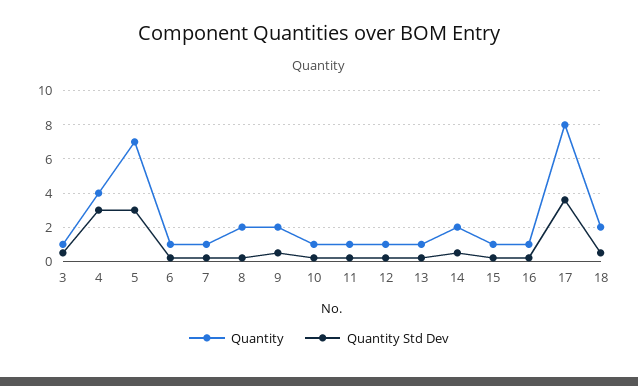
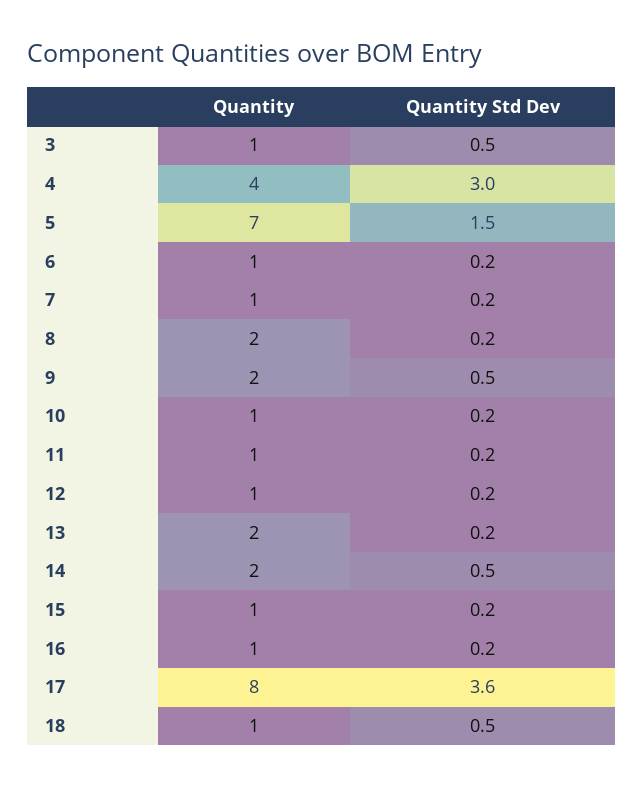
  {
    "Quantity": {
      "3": 1,
      "4": 4,
      "5": 7,
      "6": 1,
      "7": 1,
      "8": 2,
      "9": 2,
      "10": 1,
      "11": 1,
      "12": 1,
-     "13": 1,
+     "13": 2,
      "14": 2,
      "15": 1,
      "16": 1,
      "17": 8,
-     "18": 2
+     "18": 1
    },
    "Quantity Std Dev": {
      "3": 0.5,
      "4": 3,
-     "5": 3,
+     "5": 1.5,
      "6": 0.2,
      "7": 0.2,
      "8": 0.2,
      "9": 0.5,
      "10": 0.2,
      "11": 0.2,
      "12": 0.2,
      "13": 0.2,
      "14": 0.5,
      "15": 0.2,
      "16": 0.2,
      "17": 3.6,
      "18": 0.5
    }
  }

